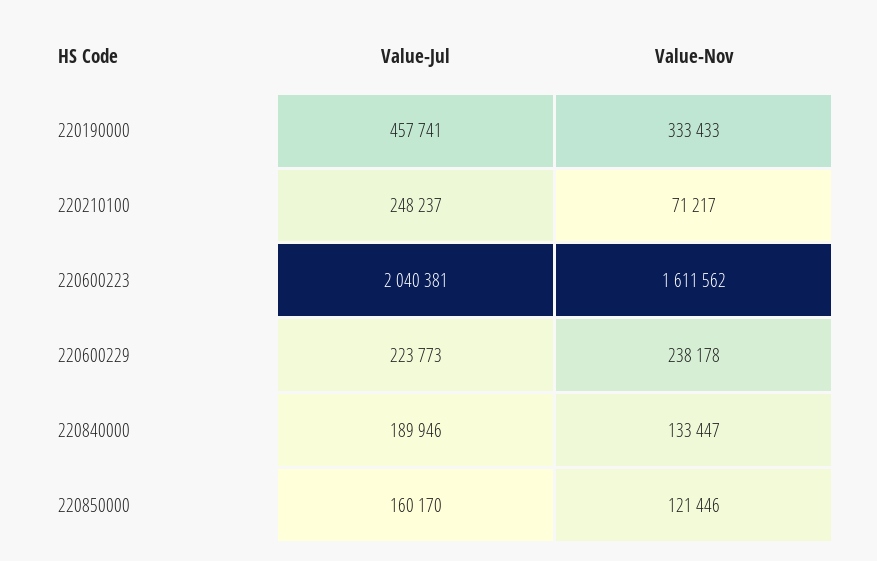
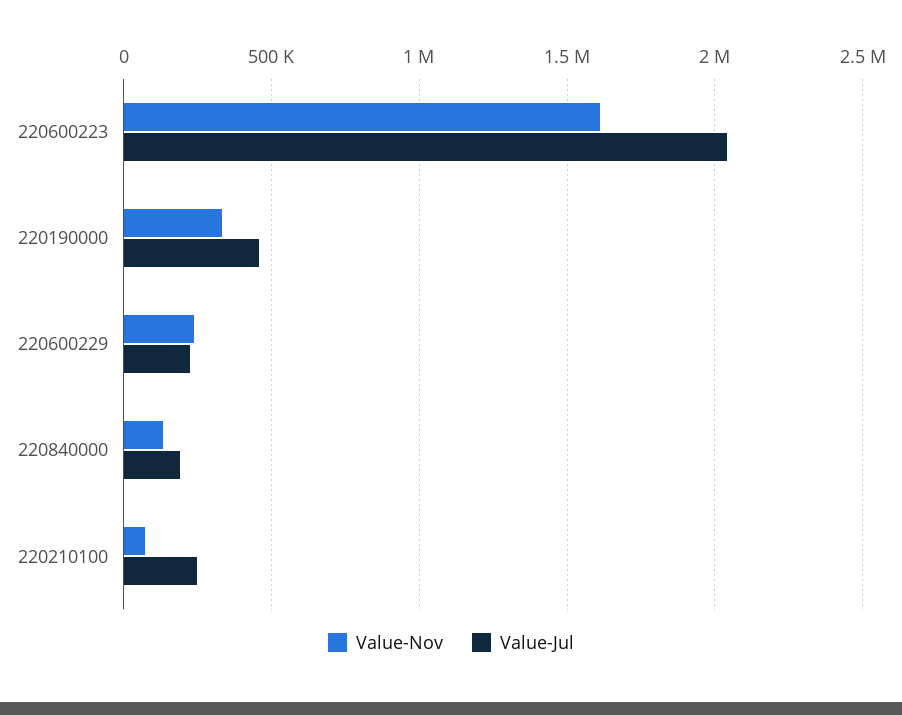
  {
    "Value-Jul": {
      "220190000": 457741,
      "220210100": 248237,
      "220600223": 2040381,
      "220600229": 223773,
-     "220840000": 189946,
+     "220840000": 189946
-     "220850000": 160170
    },
    "Value-Nov": {
      "220190000": 333433,
      "220210100": 71217,
      "220600223": 1611562,
      "220600229": 238178,
-     "220840000": 133447,
+     "220840000": 133447
-     "220850000": 121446
    }
  }

